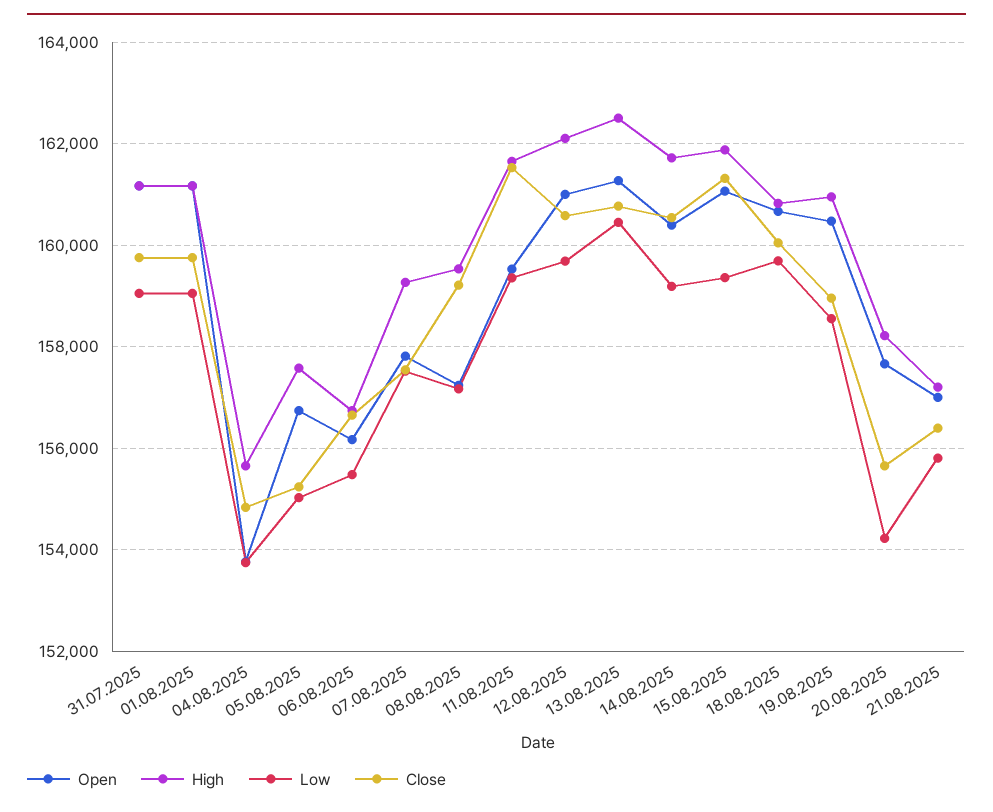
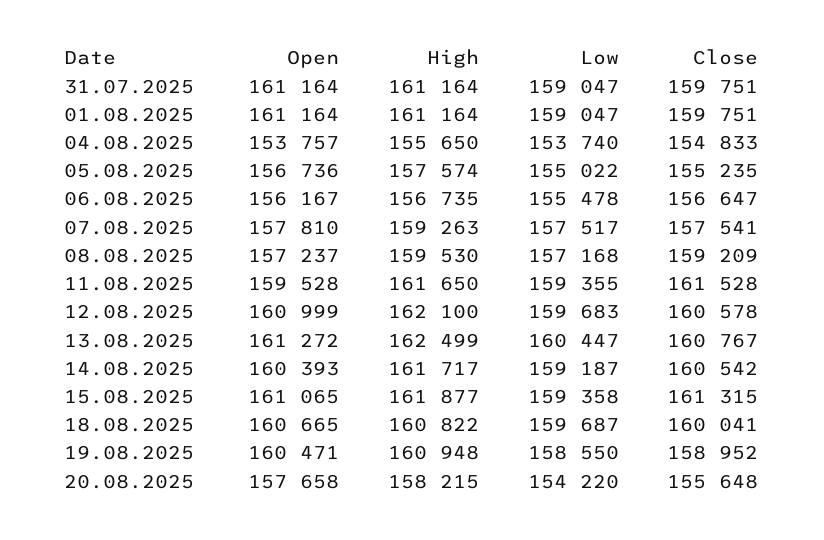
  {
    "Open": {
      "31.07.2025": 161164,
      "01.08.2025": 161164,
      "04.08.2025": 153757,
      "05.08.2025": 156736,
      "06.08.2025": 156167,
      "07.08.2025": 157810,
      "08.08.2025": 157237,
      "11.08.2025": 159528,
      "12.08.2025": 160999,
      "13.08.2025": 161272,
      "14.08.2025": 160393,
      "15.08.2025": 161065,
      "18.08.2025": 160665,
      "19.08.2025": 160471,
-     "20.08.2025": 157658,
+     "20.08.2025": 157658
-     "21.08.2025": 157000
    },
    "High": {
      "31.07.2025": 161164,
      "01.08.2025": 161164,
      "04.08.2025": 155650,
      "05.08.2025": 157574,
      "06.08.2025": 156735,
      "07.08.2025": 159263,
      "08.08.2025": 159530,
      "11.08.2025": 161650,
      "12.08.2025": 162100,
      "13.08.2025": 162499,
      "14.08.2025": 161717,
      "15.08.2025": 161877,
      "18.08.2025": 160822,
      "19.08.2025": 160948,
-     "20.08.2025": 158215,
+     "20.08.2025": 158215
-     "21.08.2025": 157200
    },
    "Low": {
      "31.07.2025": 159047,
      "01.08.2025": 159047,
      "04.08.2025": 153740,
      "05.08.2025": 155022,
      "06.08.2025": 155478,
      "07.08.2025": 157517,
      "08.08.2025": 157168,
      "11.08.2025": 159355,
      "12.08.2025": 159683,
      "13.08.2025": 160447,
      "14.08.2025": 159187,
      "15.08.2025": 159358,
      "18.08.2025": 159687,
      "19.08.2025": 158550,
-     "20.08.2025": 154220,
+     "20.08.2025": 154220
-     "21.08.2025": 155800
    },
    "Close": {
      "31.07.2025": 159751,
      "01.08.2025": 159751,
      "04.08.2025": 154833,
      "05.08.2025": 155235,
      "06.08.2025": 156647,
      "07.08.2025": 157541,
      "08.08.2025": 159209,
      "11.08.2025": 161528,
      "12.08.2025": 160578,
      "13.08.2025": 160767,
      "14.08.2025": 160542,
      "15.08.2025": 161315,
      "18.08.2025": 160041,
      "19.08.2025": 158952,
-     "20.08.2025": 155648,
+     "20.08.2025": 155648
-     "21.08.2025": 156400
    }
  }

